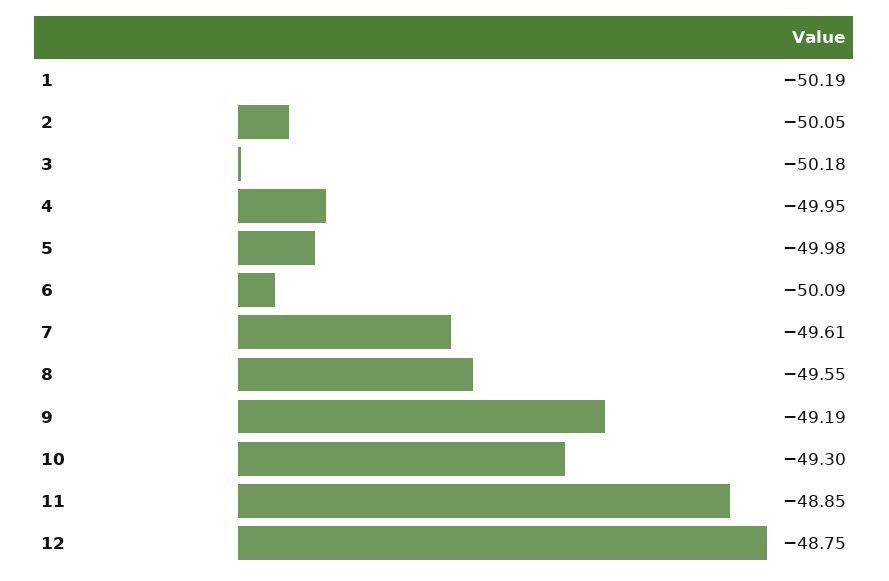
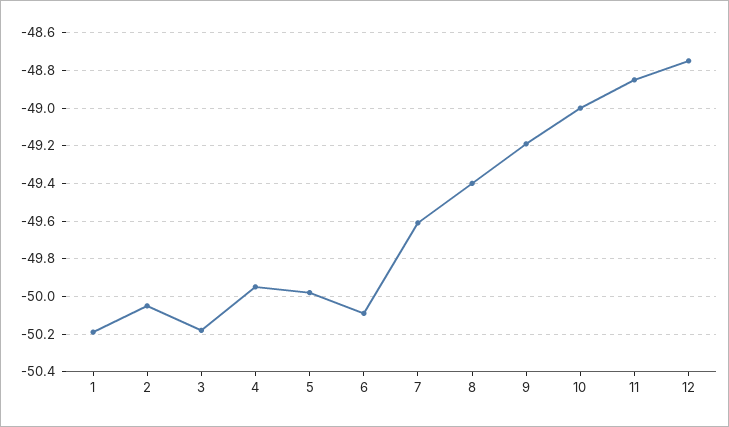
  {
    "1": -50.19,
    "2": -50.05,
    "3": -50.18,
    "4": -49.95,
    "5": -49.98,
    "6": -50.09,
    "7": -49.61,
-   "8": -49.55,
+   "8": -49.4,
    "9": -49.19,
-   "10": -49.3,
+   "10": -49,
    "11": -48.85,
    "12": -48.75
  }

